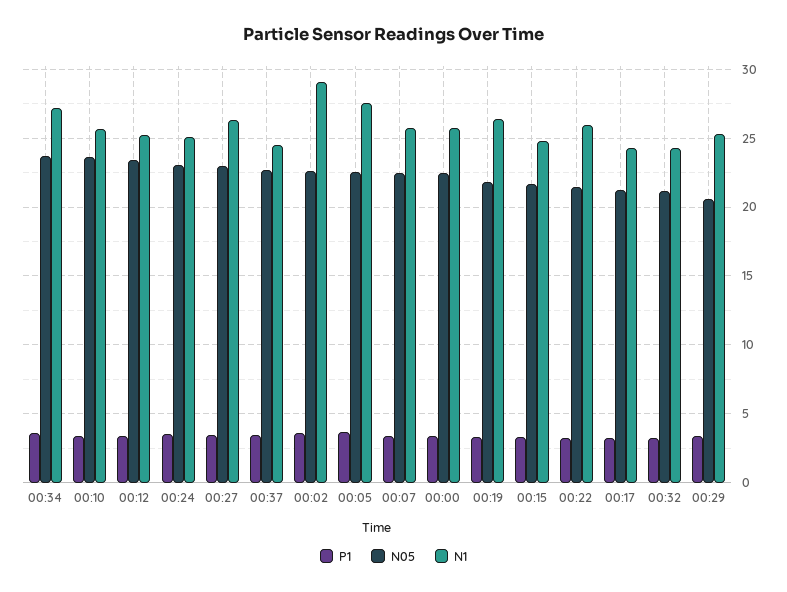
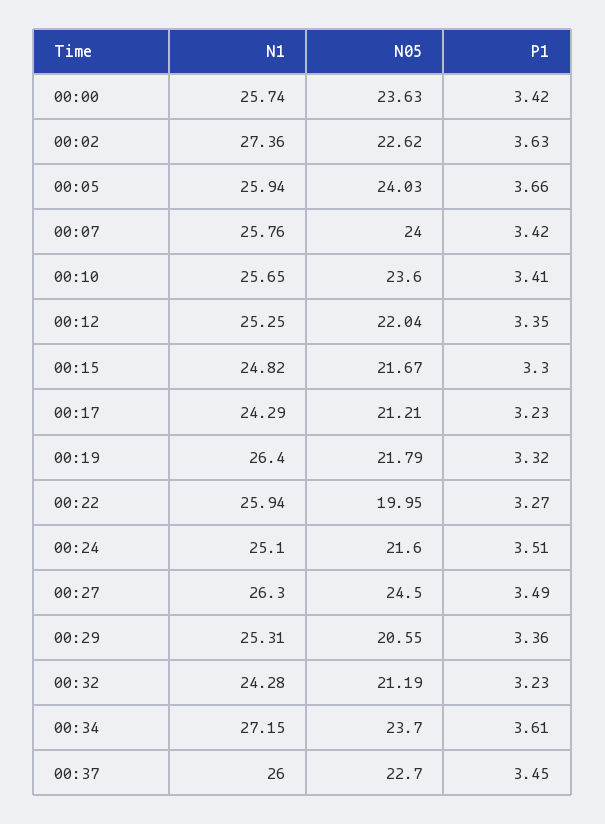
  {
    "P1": {
      "00:34": 3.61,
      "00:10": 3.41,
      "00:12": 3.35,
      "00:24": 3.51,
      "00:27": 3.49,
      "00:37": 3.45,
      "00:02": 3.63,
      "00:05": 3.66,
      "00:07": 3.42,
      "00:00": 3.42,
      "00:19": 3.32,
      "00:15": 3.3,
      "00:22": 3.27,
      "00:17": 3.23,
      "00:32": 3.23,
      "00:29": 3.36
    },
    "N05": {
      "00:34": 23.7,
      "00:10": 23.6,
-     "00:12": 23.5,
+     "00:12": 22.04,
-     "00:24": 23,
+     "00:24": 21.6,
-     "00:27": 23,
+     "00:27": 24.5,
      "00:37": 22.7,
      "00:02": 22.62,
-     "00:05": 22.5,
+     "00:05": 24.03,
-     "00:07": 22.5,
+     "00:07": 24,
-     "00:00": 22.5,
+     "00:00": 23.63,
      "00:19": 21.79,
      "00:15": 21.67,
-     "00:22": 21.5,
+     "00:22": 19.95,
      "00:17": 21.21,
      "00:32": 21.19,
      "00:29": 20.55
    },
    "N1": {
      "00:34": 27.15,
      "00:10": 25.65,
      "00:12": 25.25,
      "00:24": 25.1,
      "00:27": 26.3,
-     "00:37": 24.5,
+     "00:37": 26,
-     "00:02": 29,
+     "00:02": 27.36,
-     "00:05": 27.5,
+     "00:05": 25.94,
      "00:07": 25.76,
      "00:00": 25.74,
      "00:19": 26.4,
      "00:15": 24.82,
      "00:22": 25.94,
      "00:17": 24.29,
      "00:32": 24.28,
      "00:29": 25.31
    }
  }

